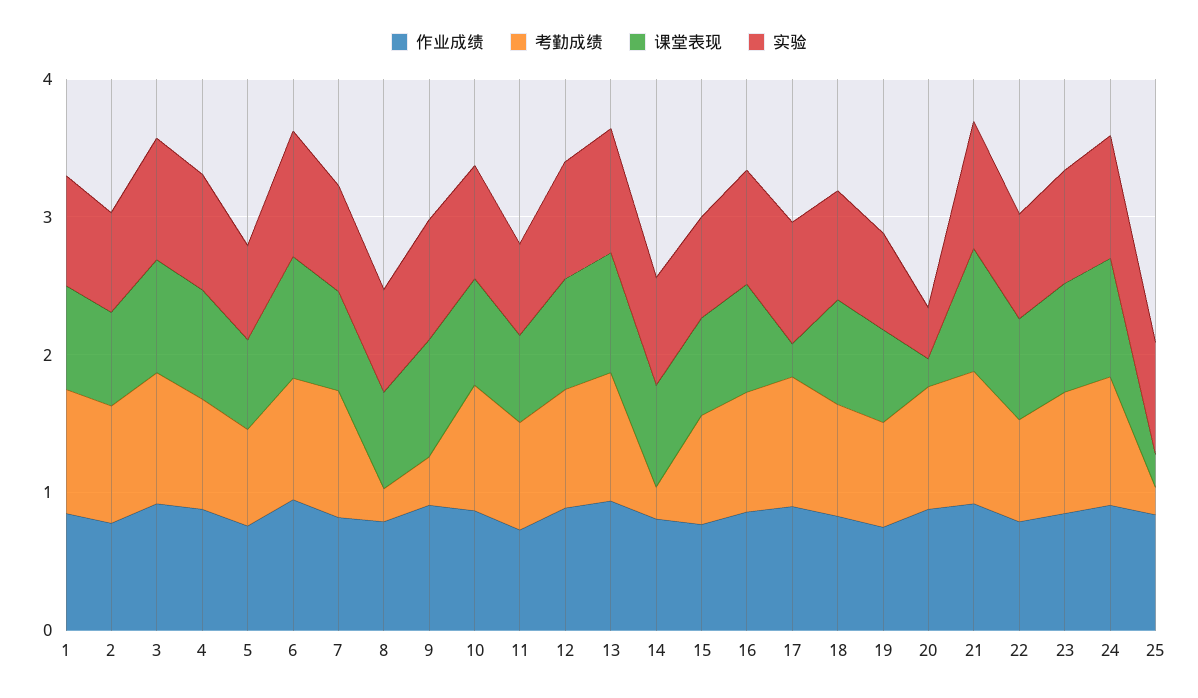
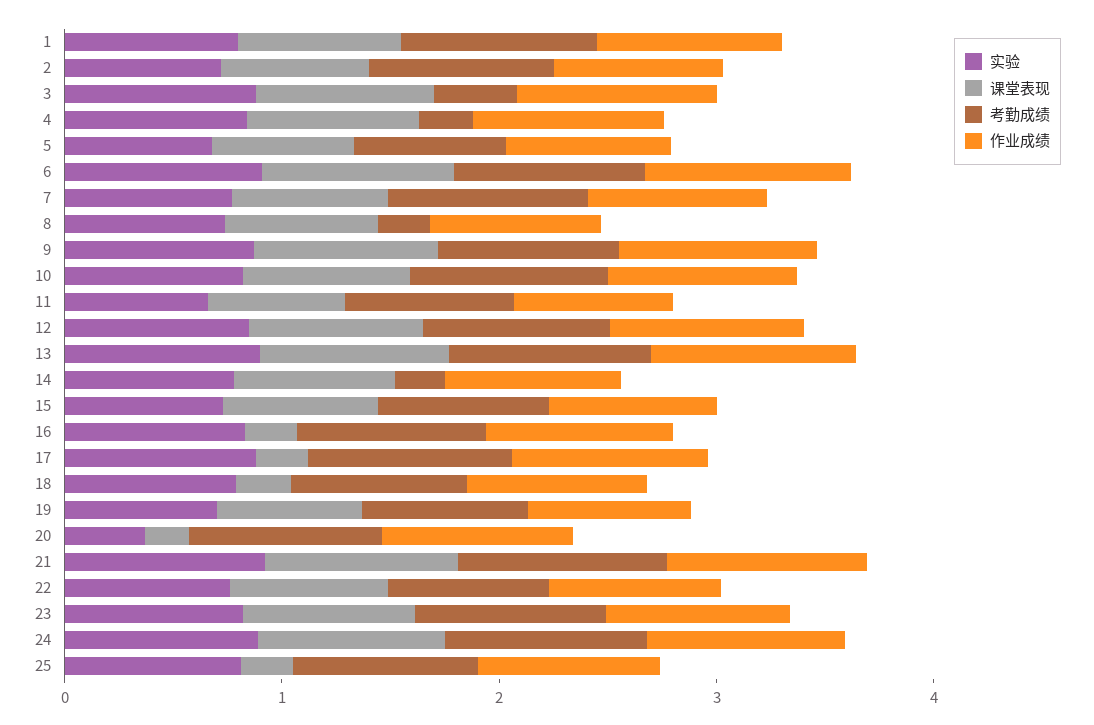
  {
    "作业成绩": {
      "1": 0.8,
      "2": 0.8,
      "3": 1,
      "4": 0.8,
      "5": 0.8,
      "6": 1,
      "7": 0.8,
      "8": 0.8,
      "9": 1,
      "10": 0.8,
      "11": 0.8,
      "12": 0.8,
      "13": 1,
      "14": 0.8,
      "15": 0.8,
      "16": 0.8,
      "17": 1,
      "18": 0.8,
      "19": 0.8,
      "20": 0.8,
      "21": 1,
      "22": 0.8,
      "23": 0.8,
      "24": 1,
      "25": 0.8
    },
    "考勤成绩": {
      "1": 1,
      "2": 0.8,
-     "3": 1,
+     "3": 0.4,
-     "4": 0.8,
+     "4": 0.2,
      "5": 0.8,
      "6": 0.8,
      "7": 1,
      "8": 0.2,
-     "9": 0.4,
+     "9": 0.8,
      "10": 1,
      "11": 0.8,
      "12": 0.8,
      "13": 1,
      "14": 0.2,
      "15": 0.8,
      "16": 0.8,
      "17": 1,
      "18": 0.8,
      "19": 0.8,
      "20": 0.8,
      "21": 1,
      "22": 0.8,
      "23": 0.8,
      "24": 1,
-     "25": 0.2
+     "25": 0.8
    },
    "课堂表现": {
      "1": 0.8,
      "2": 0.6,
      "3": 0.8,
      "4": 0.8,
      "5": 0.6,
      "6": 0.8,
      "7": 0.8,
      "8": 0.8,
      "9": 0.8,
      "10": 0.8,
      "11": 0.6,
      "12": 0.8,
      "13": 0.8,
      "14": 0.8,
      "15": 0.8,
-     "16": 0.8,
+     "16": 0.2,
      "17": 0.2,
-     "18": 0.8,
+     "18": 0.2,
      "19": 0.6,
      "20": 0.2,
      "21": 0.8,
      "22": 0.8,
      "23": 0.8,
      "24": 0.8,
      "25": 0.2
    },
    "实验": {
      "1": 0.8,
      "2": 0.8,
      "3": 0.8,
      "4": 0.8,
      "5": 0.6,
      "6": 1,
      "7": 0.8,
      "8": 0.8,
      "9": 0.8,
      "10": 0.8,
      "11": 0.6,
      "12": 0.8,
      "13": 1,
      "14": 0.8,
      "15": 0.8,
      "16": 0.8,
      "17": 0.8,
      "18": 0.8,
      "19": 0.8,
      "20": 0.4,
      "21": 1,
      "22": 0.8,
      "23": 0.8,
      "24": 0.8,
      "25": 0.8
    }
  }

